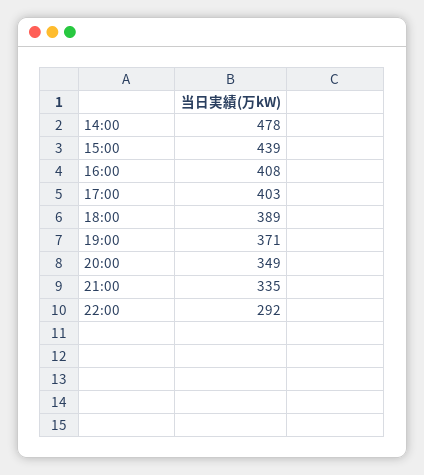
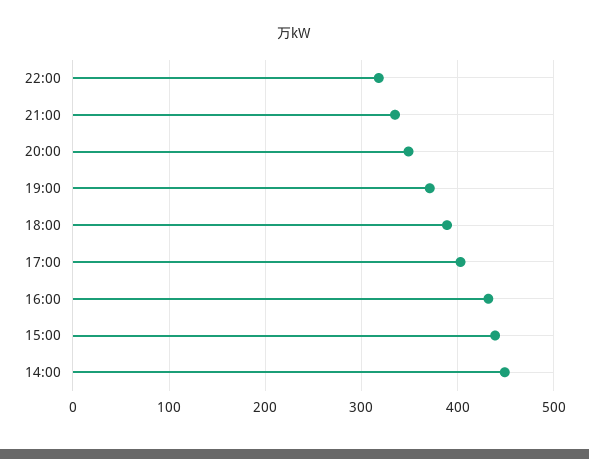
  {
-   "14:00": 478,
+   "14:00": 450,
    "15:00": 439,
-   "16:00": 408,
+   "16:00": 430,
    "17:00": 403,
    "18:00": 389,
    "19:00": 371,
    "20:00": 349,
    "21:00": 335,
-   "22:00": 292
+   "22:00": 320
  }

